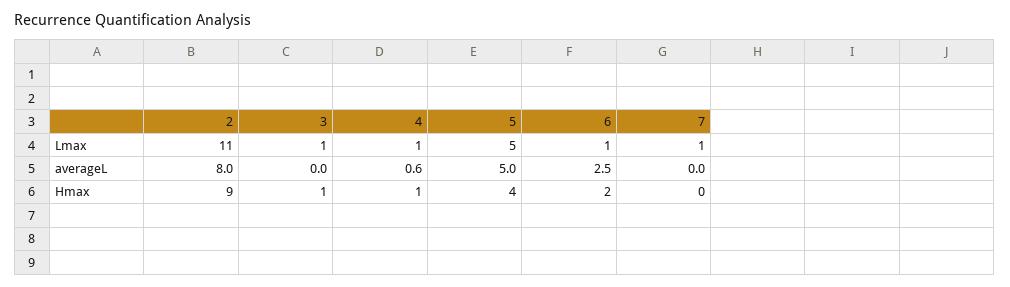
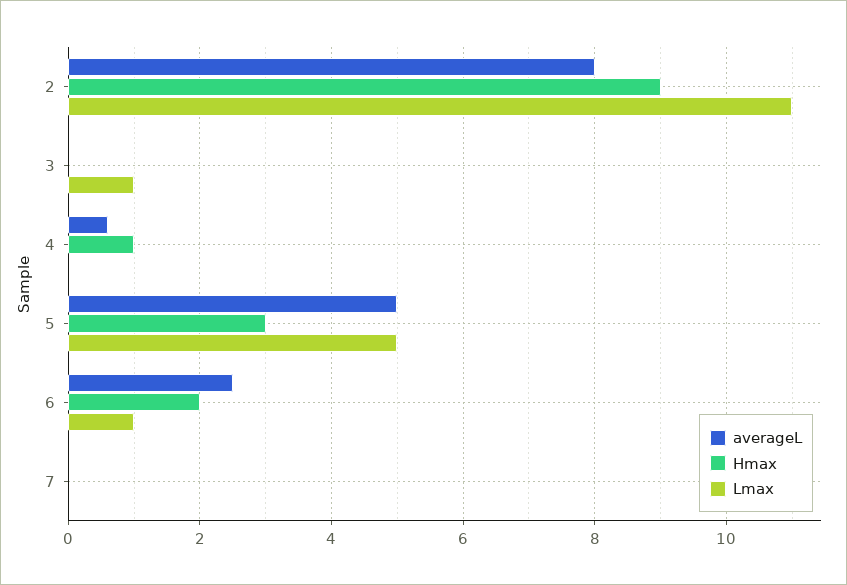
  {
    "Lmax": {
      "2": 11,
      "3": 1,
-     "4": 1,
+     "4": 0,
      "5": 5,
      "6": 1,
-     "7": 1
+     "7": 0
    },
    "averageL": {
      "2": 8,
      "3": 0,
      "4": 0.6,
      "5": 5,
      "6": 2.5,
      "7": 0
    },
    "Hmax": {
      "2": 9,
-     "3": 1,
+     "3": 0,
      "4": 1,
-     "5": 4,
+     "5": 3,
      "6": 2,
      "7": 0
    }
  }

